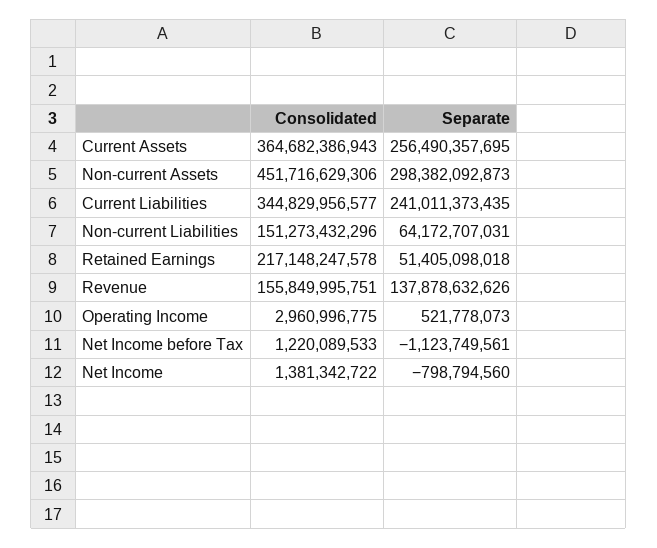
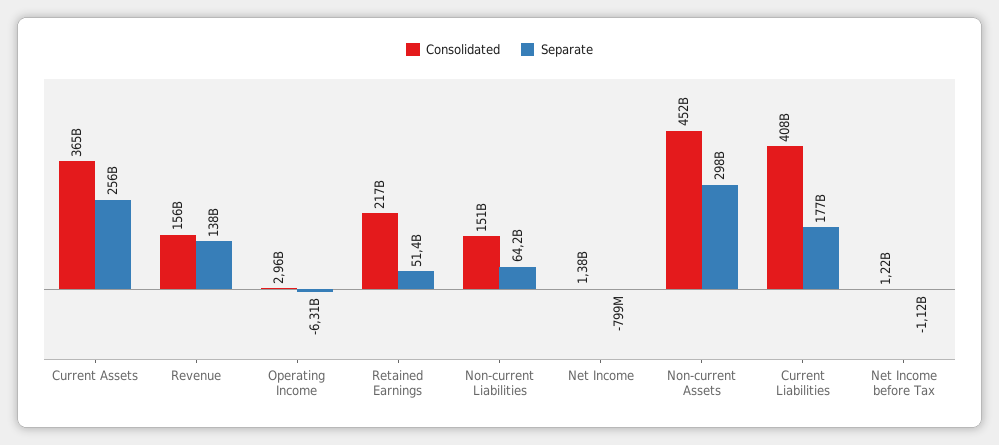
  {
    "Consolidated": {
      "Current Assets": 364682386943,
      "Non-current Assets": 451716629306,
-     "Current Liabilities": 344829956577,
+     "Current Liabilities": 408000000000,
      "Non-current Liabilities": 151273432296,
      "Retained Earnings": 217148247578,
      "Revenue": 155849995751,
      "Operating Income": 2960996775,
      "Net Income before Tax": 1220089533,
      "Net Income": 1381342722
    },
    "Separate": {
      "Current Assets": 256490357695,
      "Non-current Assets": 298382092873,
-     "Current Liabilities": 241011373435,
+     "Current Liabilities": 177000000000,
      "Non-current Liabilities": 64172707031,
      "Retained Earnings": 51405098018,
      "Revenue": 137878632626,
-     "Operating Income": 521778073,
+     "Operating Income": -6310000000,
      "Net Income before Tax": -1123749561,
      "Net Income": -798794560
    }
  }

